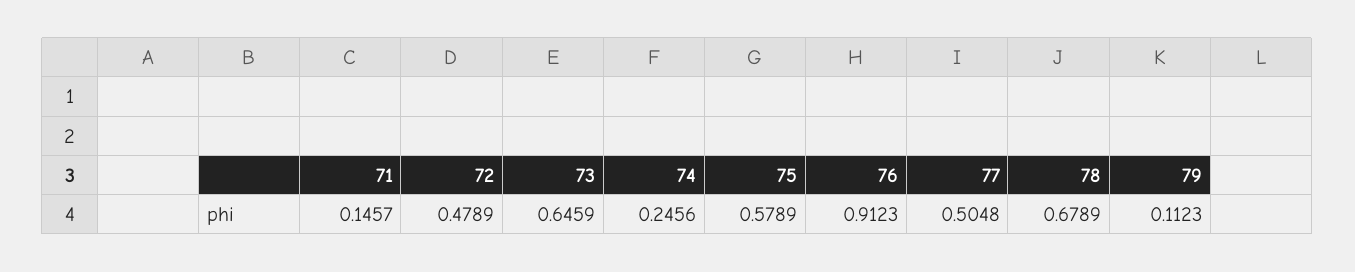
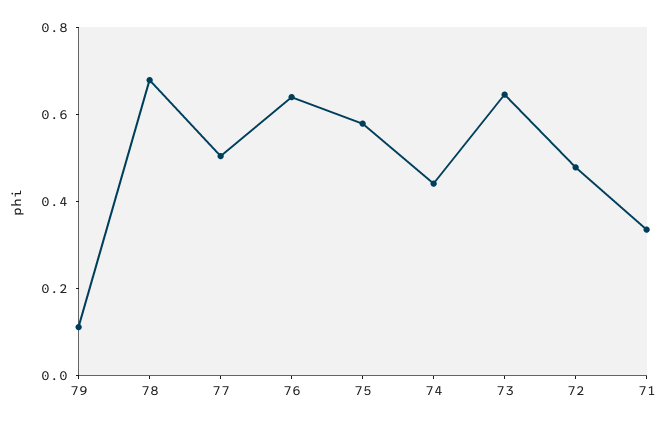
  {
-   "71": 0.1457,
+   "71": 0.35,
    "72": 0.4789,
    "73": 0.6459,
-   "74": 0.2456,
+   "74": 0.45,
    "75": 0.5789,
-   "76": 0.9123,
+   "76": 0.65,
    "77": 0.5048,
    "78": 0.6789,
    "79": 0.1123
  }

